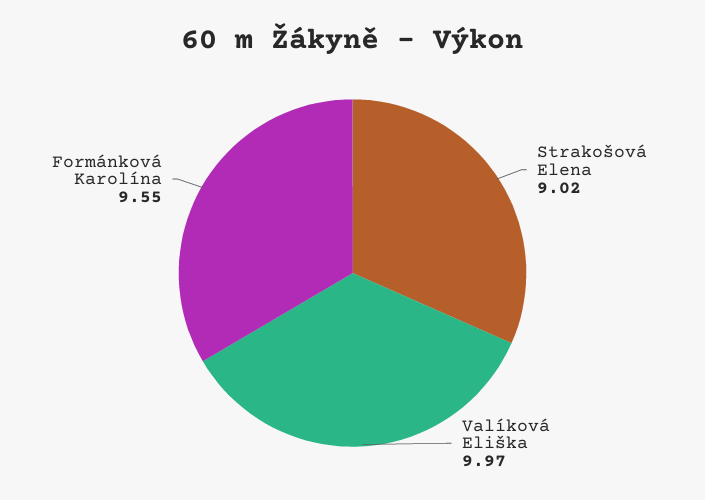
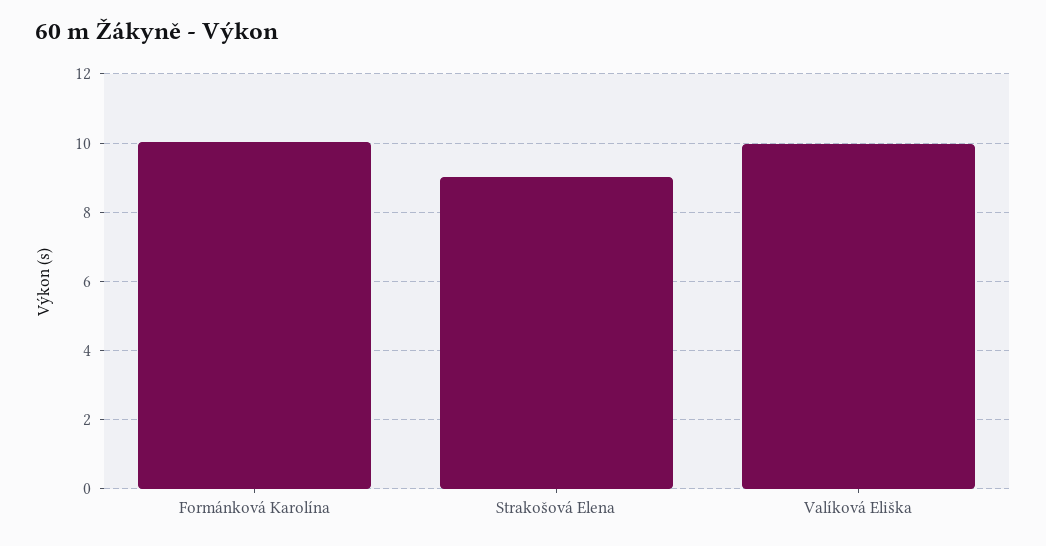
  {
    "Strakošová Elena": 9.02,
    "Valíková Eliška": 9.97,
-   "Formánková Karolína": 9.55
+   "Formánková Karolína": 10
  }

